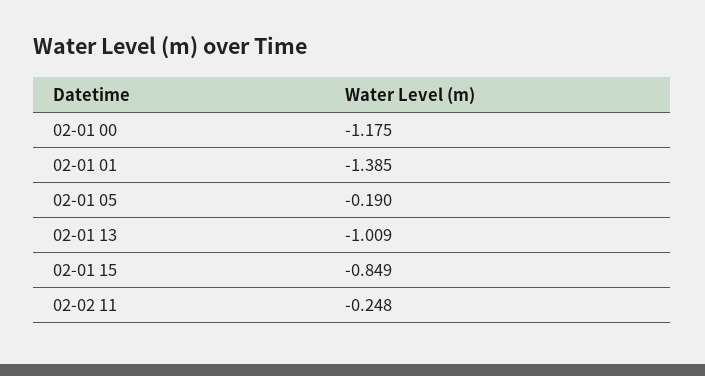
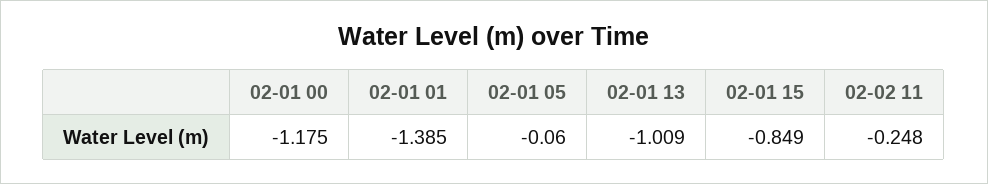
  {
    "02-01 00": -1.175,
    "02-01 01": -1.385,
-   "02-01 05": -0.19,
+   "02-01 05": -0.06,
    "02-01 13": -1.009,
    "02-01 15": -0.849,
    "02-02 11": -0.248
  }

